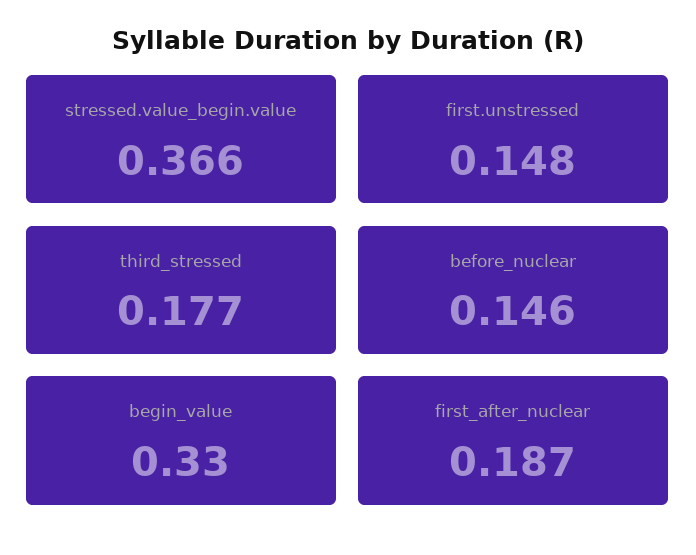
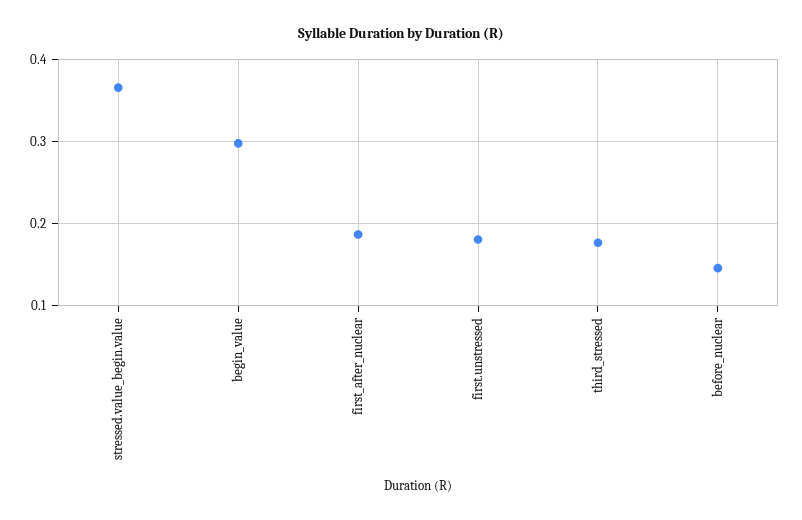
  {
    "stressed.value_begin.value": 0.366,
-   "first.unstressed": 0.148,
+   "first.unstressed": 0.18,
    "third_stressed": 0.177,
    "before_nuclear": 0.146,
-   "begin_value": 0.33,
+   "begin_value": 0.3,
    "first_after_nuclear": 0.187
  }

